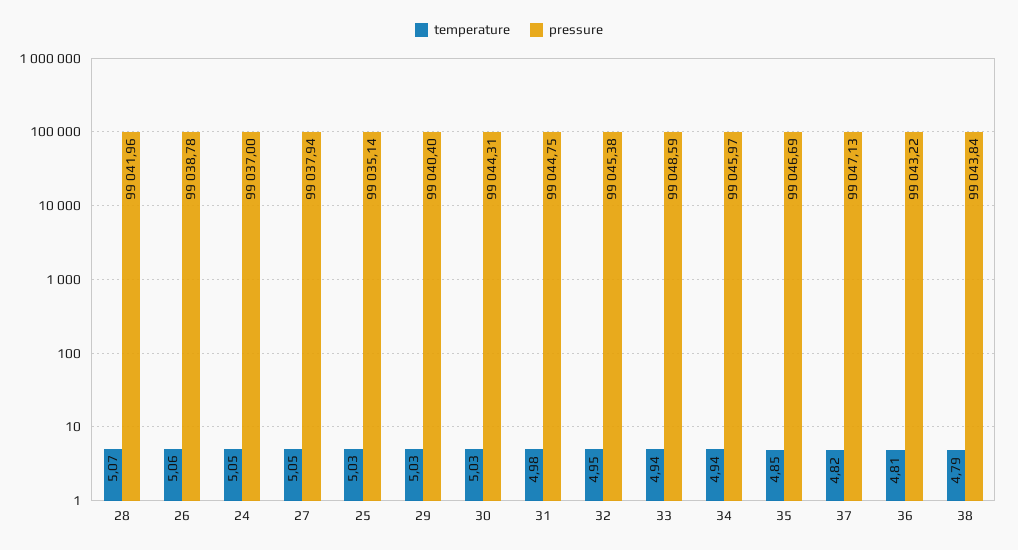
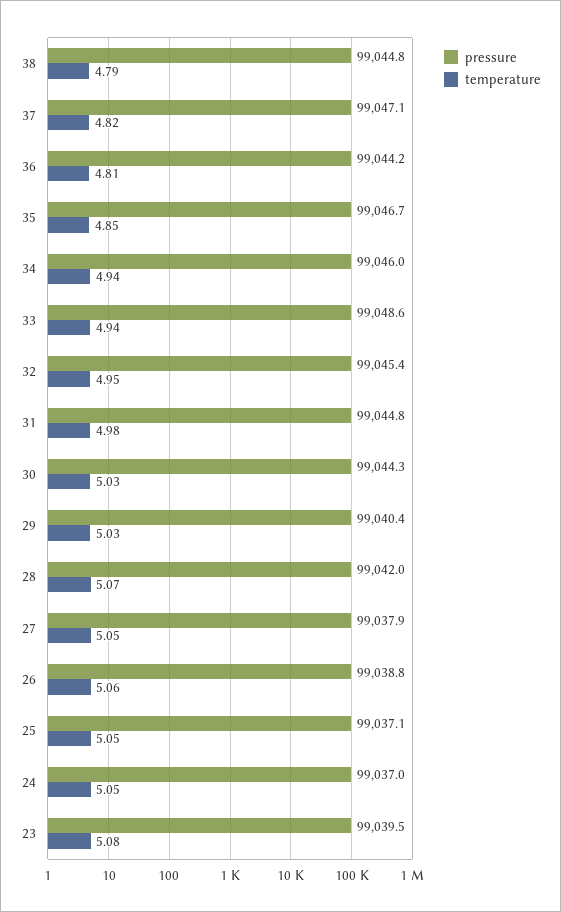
  {
    "temperature": {
      "28": 5.07,
      "26": 5.06,
      "24": 5.05,
      "27": 5.05,
-     "25": 5.03,
+     "25": 5.05,
      "29": 5.03,
      "30": 5.03,
      "31": 4.98,
      "32": 4.95,
      "33": 4.94,
      "34": 4.94,
      "35": 4.85,
      "37": 4.82,
      "36": 4.81,
-     "38": 4.79
+     "38": 4.79,
+     "23": 5.08
    },
    "pressure": {
      "28": 99041.96,
      "26": 99038.78,
      "24": 99037,
      "27": 99037.94,
-     "25": 99035.14,
+     "25": 99037.1,
      "29": 99040.4,
      "30": 99044.31,
      "31": 99044.75,
      "32": 99045.38,
      "33": 99048.59,
      "34": 99045.97,
      "35": 99046.69,
      "37": 99047.13,
-     "36": 99043.22,
+     "36": 99044.2,
-     "38": 99043.84
+     "38": 99044.8,
+     "23": 99039.5
    }
  }

